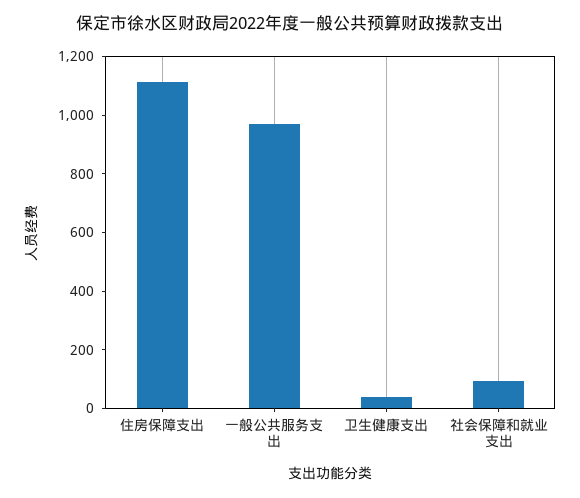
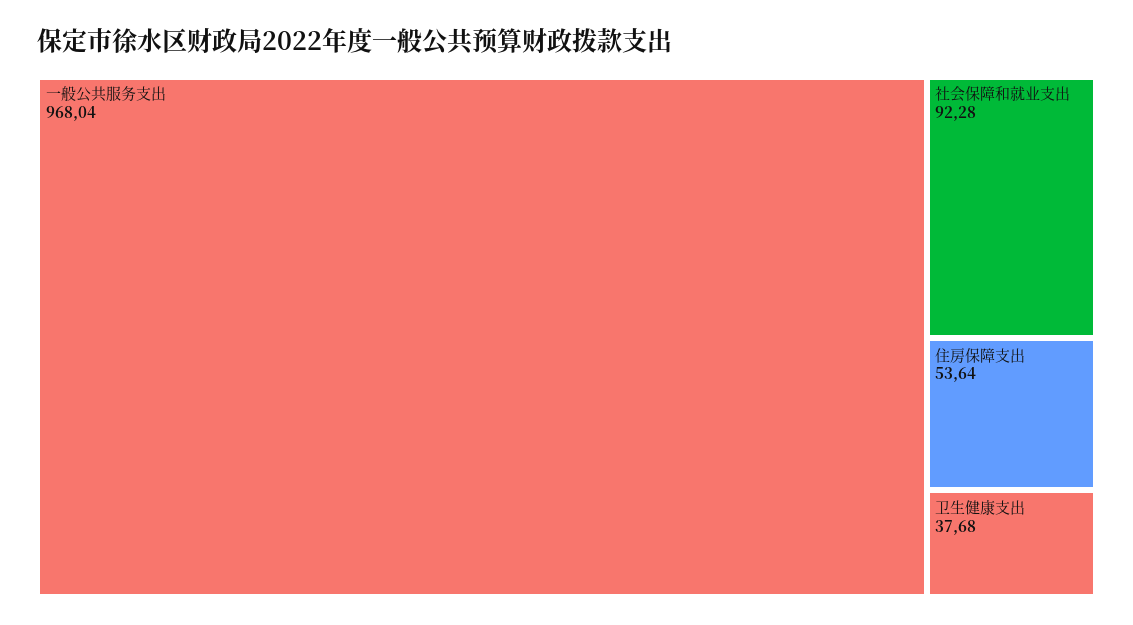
  {
-   "住房保障支出": 1100,
+   "住房保障支出": 53.64,
    "一般公共服务支出": 968.04,
    "卫生健康支出": 37.68,
    "社会保障和就业支出": 92.28
  }

